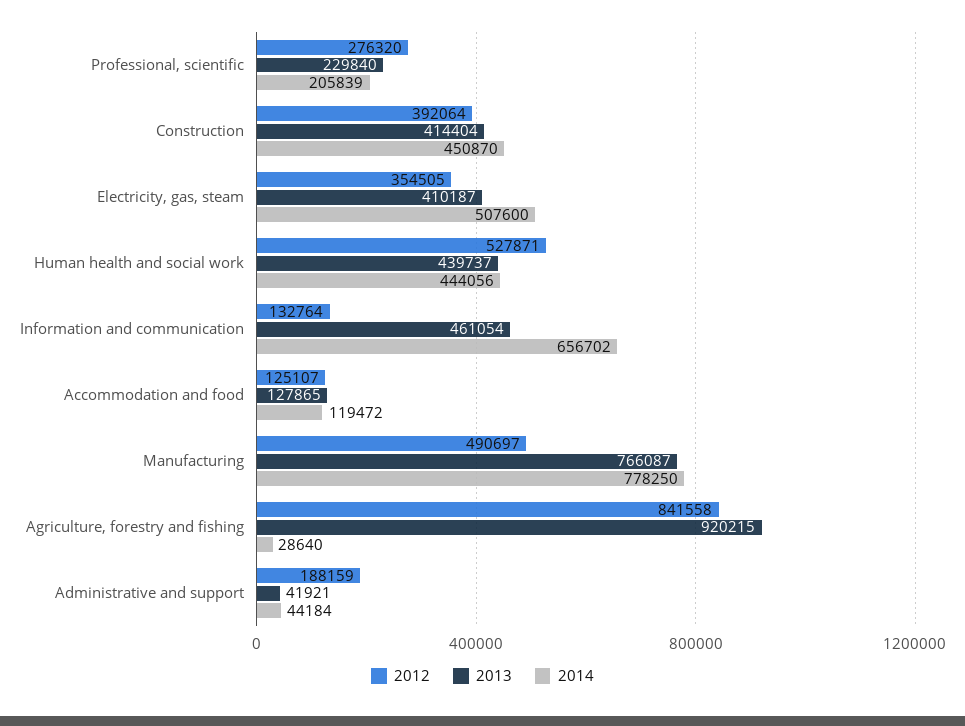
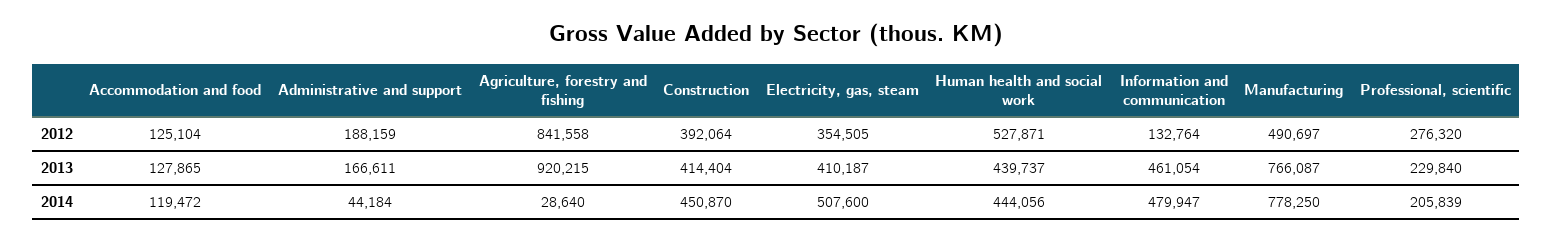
  {
    "2012": {
      "Professional, scientific": 276320,
      "Construction": 392064,
      "Electricity, gas, steam": 354505,
      "Human health and social work": 527871,
      "Information and communication": 132764,
-     "Accommodation and food": 125107,
+     "Accommodation and food": 125104,
      "Manufacturing": 490697,
      "Agriculture, forestry and fishing": 841558,
      "Administrative and support": 188159
    },
    "2013": {
      "Professional, scientific": 229840,
      "Construction": 414404,
      "Electricity, gas, steam": 410187,
      "Human health and social work": 439737,
      "Information and communication": 461054,
      "Accommodation and food": 127865,
      "Manufacturing": 766087,
      "Agriculture, forestry and fishing": 920215,
-     "Administrative and support": 41921
+     "Administrative and support": 166611
    },
    "2014": {
      "Professional, scientific": 205839,
      "Construction": 450870,
      "Electricity, gas, steam": 507600,
      "Human health and social work": 444056,
-     "Information and communication": 656702,
+     "Information and communication": 479947,
      "Accommodation and food": 119472,
      "Manufacturing": 778250,
      "Agriculture, forestry and fishing": 28640,
      "Administrative and support": 44184
    }
  }

